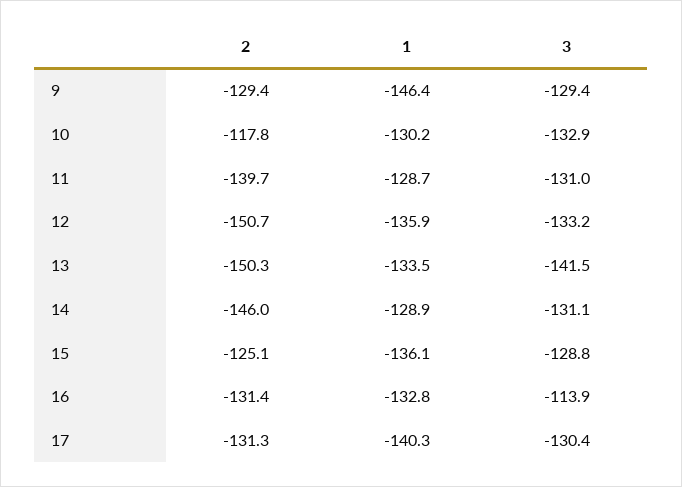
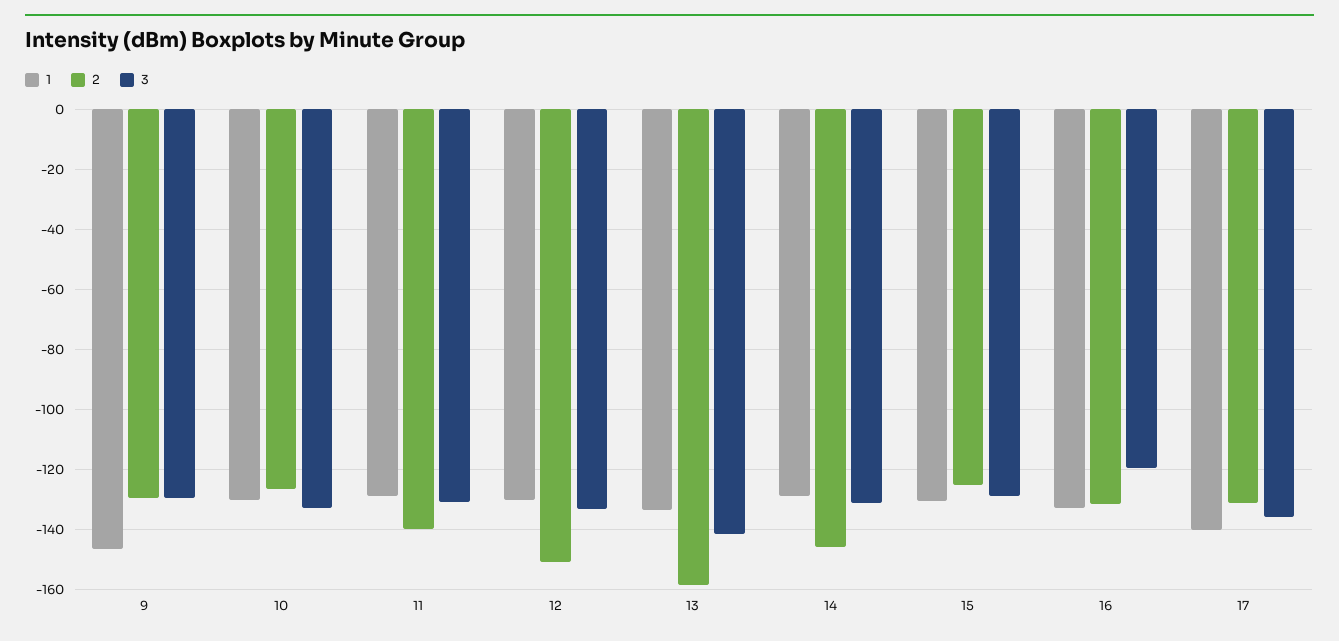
  {
    "2": {
      "9": -129.4,
-     "10": -117.8,
+     "10": -126,
      "11": -139.7,
      "12": -150.7,
-     "13": -150.3,
+     "13": -158,
      "14": -146,
      "15": -125.1,
      "16": -131.4,
      "17": -131.3
    },
    "1": {
      "9": -146.4,
      "10": -130.2,
      "11": -128.7,
-     "12": -135.9,
+     "12": -130,
      "13": -133.5,
      "14": -128.9,
-     "15": -136.1,
+     "15": -130,
      "16": -132.8,
      "17": -140.3
    },
    "3": {
      "9": -129.4,
      "10": -132.9,
      "11": -131,
      "12": -133.2,
      "13": -141.5,
      "14": -131.1,
      "15": -128.8,
-     "16": -113.9,
+     "16": -120,
-     "17": -130.4
+     "17": -136
    }
  }

